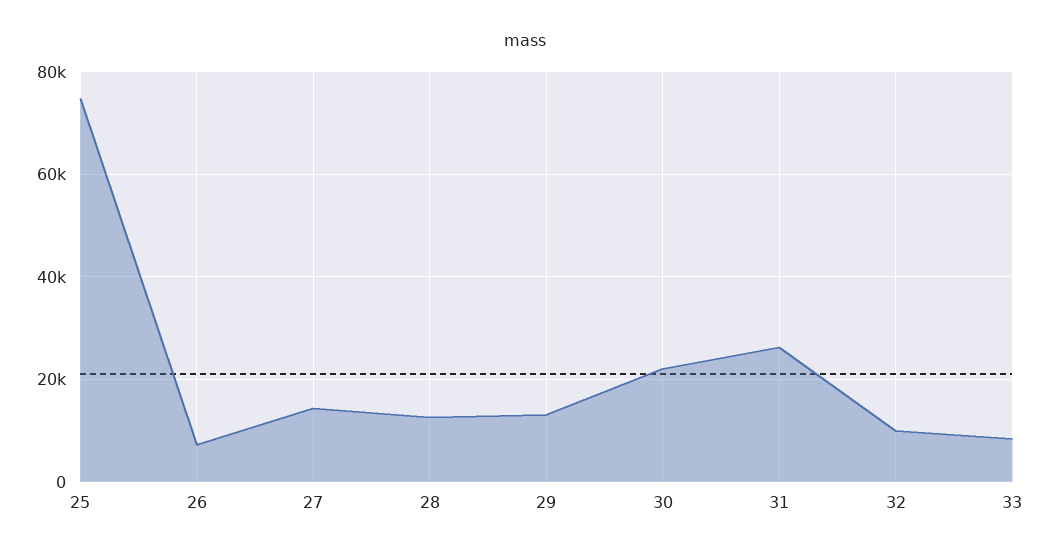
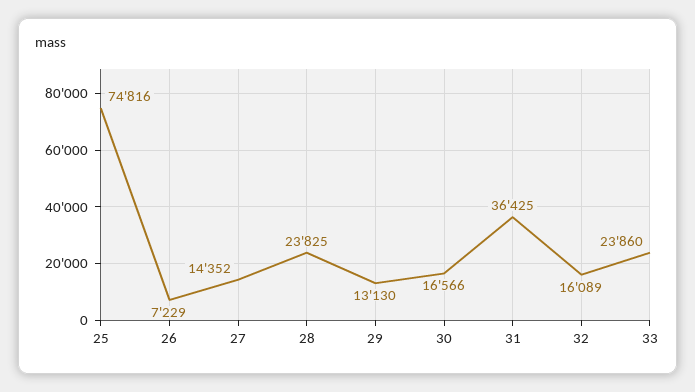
  {
    "25": 74816,
    "26": 7229,
    "27": 14352,
-   "28": 12000,
+   "28": 23825,
    "29": 13130,
-   "30": 22000,
+   "30": 16566,
-   "31": 26000,
+   "31": 36425,
-   "32": 10000,
+   "32": 16089,
-   "33": 8000
+   "33": 23860
  }

